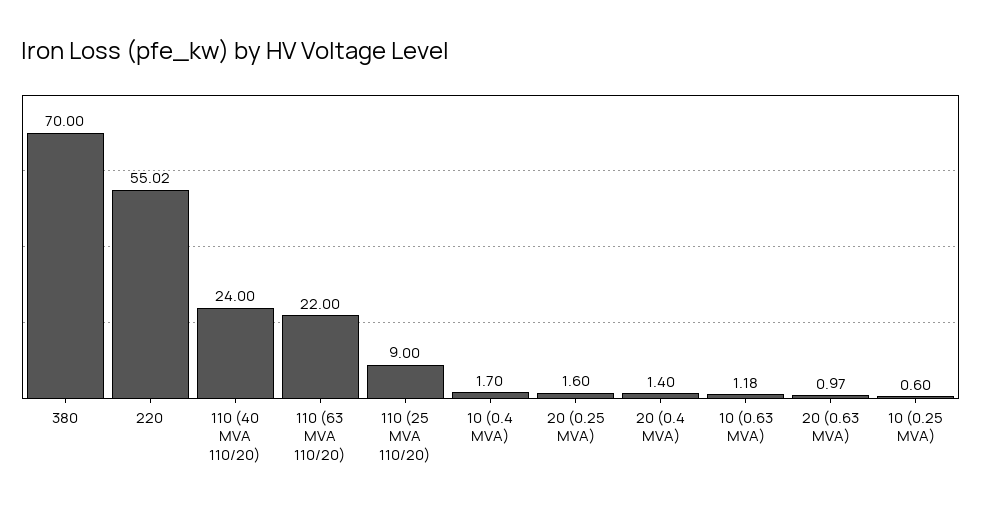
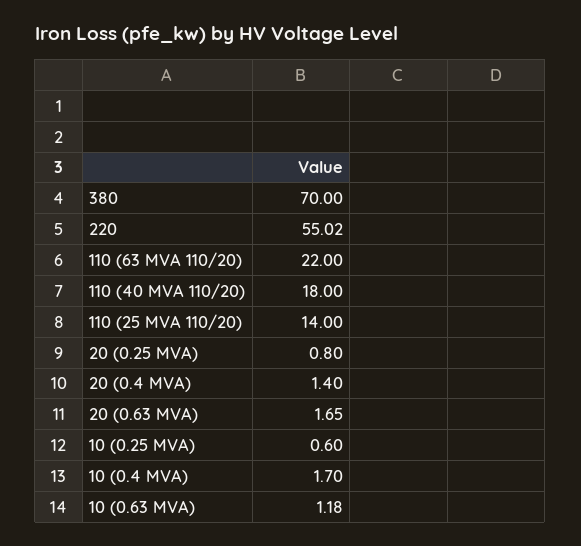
  {
    "380": 70,
    "220": 55.02,
-   "110 (40 MVA 110/20)": 24,
+   "110 (40 MVA 110/20)": 18,
    "110 (63 MVA 110/20)": 22,
-   "110 (25 MVA 110/20)": 9,
+   "110 (25 MVA 110/20)": 14,
    "10 (0.4 MVA)": 1.7,
-   "20 (0.25 MVA)": 1.6,
+   "20 (0.25 MVA)": 0.8,
    "20 (0.4 MVA)": 1.4,
    "10 (0.63 MVA)": 1.18,
-   "20 (0.63 MVA)": 0.97,
+   "20 (0.63 MVA)": 1.65,
    "10 (0.25 MVA)": 0.6
  }

